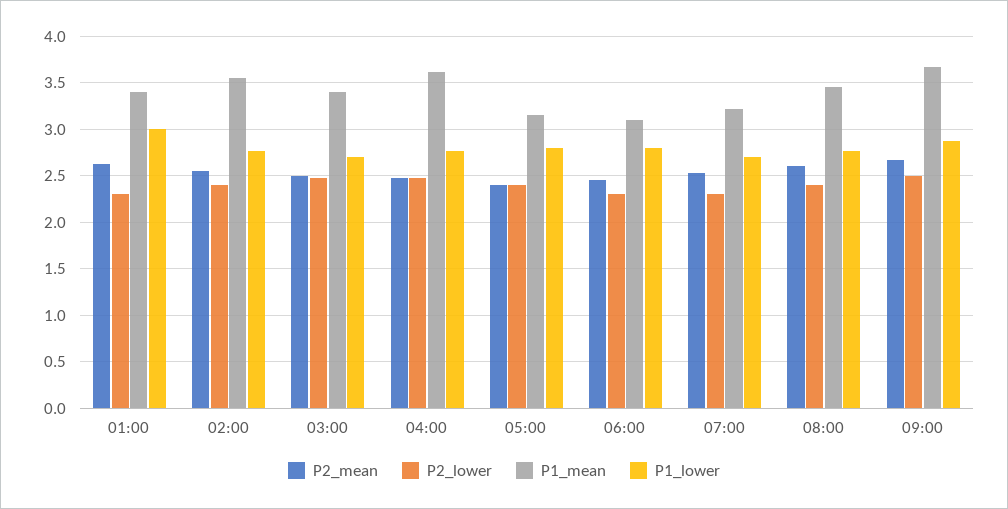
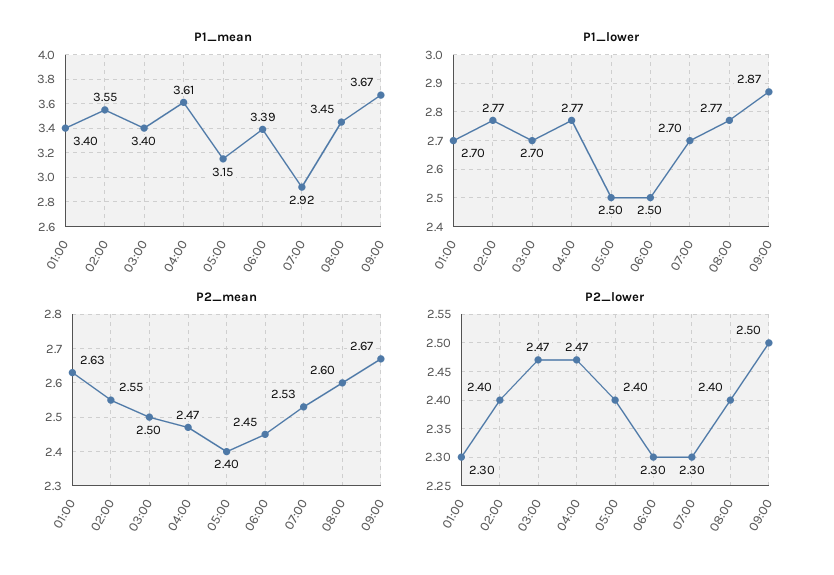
  {
    "P2_mean": {
      "01:00": 2.63,
      "02:00": 2.55,
      "03:00": 2.5,
      "04:00": 2.47,
      "05:00": 2.4,
      "06:00": 2.45,
      "07:00": 2.53,
      "08:00": 2.6,
      "09:00": 2.67
    },
    "P2_lower": {
      "01:00": 2.3,
      "02:00": 2.4,
      "03:00": 2.47,
      "04:00": 2.47,
      "05:00": 2.4,
      "06:00": 2.3,
      "07:00": 2.3,
      "08:00": 2.4,
      "09:00": 2.5
    },
    "P1_mean": {
      "01:00": 3.4,
      "02:00": 3.55,
      "03:00": 3.4,
      "04:00": 3.61,
      "05:00": 3.15,
-     "06:00": 3.1,
+     "06:00": 3.39,
-     "07:00": 3.2,
+     "07:00": 2.92,
      "08:00": 3.45,
      "09:00": 3.67
    },
    "P1_lower": {
-     "01:00": 3,
+     "01:00": 2.7,
      "02:00": 2.77,
      "03:00": 2.7,
      "04:00": 2.77,
-     "05:00": 2.8,
+     "05:00": 2.5,
-     "06:00": 2.8,
+     "06:00": 2.5,
      "07:00": 2.7,
      "08:00": 2.77,
      "09:00": 2.87
    }
  }

